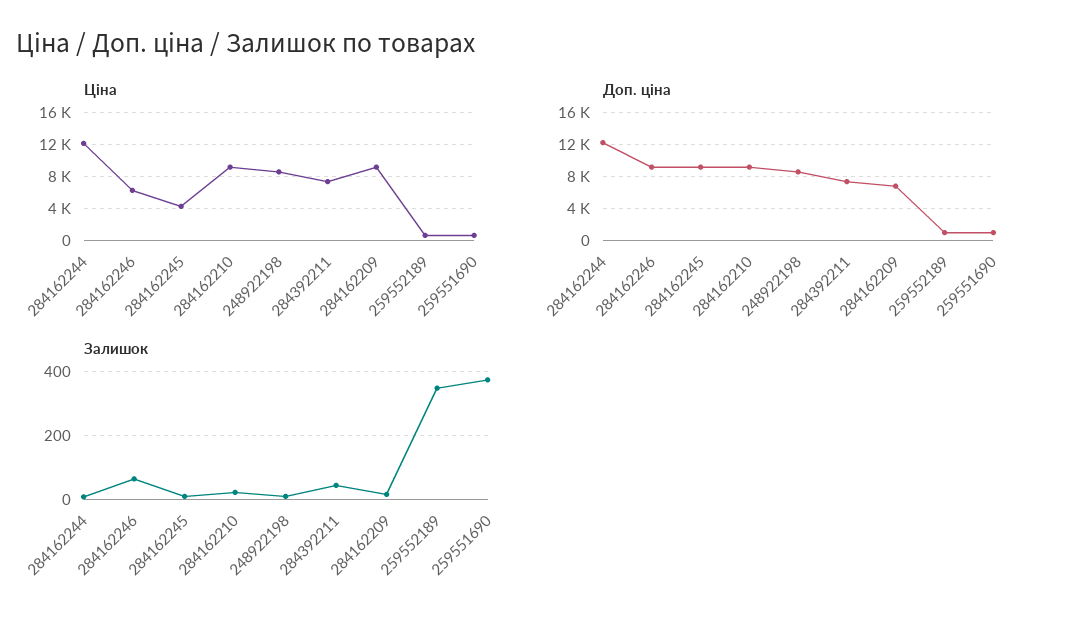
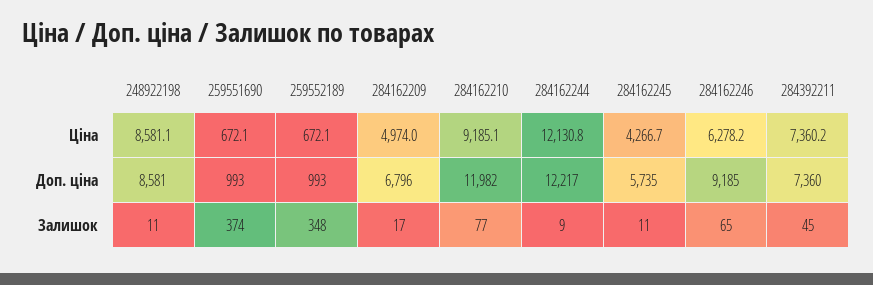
  {
    "Ціна": {
      "284162244": 12130.8,
      "284162246": 6278.2,
      "284162245": 4266.7,
      "284162210": 9185.1,
      "248922198": 8581.1,
      "284392211": 7360.2,
-     "284162209": 9000,
+     "284162209": 4974,
      "259552189": 672.1,
      "259551690": 672.1
    },
    "Доп. ціна": {
      "284162244": 12217,
      "284162246": 9185,
-     "284162245": 9000,
+     "284162245": 5735,
-     "284162210": 9000,
+     "284162210": 11982,
      "248922198": 8581,
      "284392211": 7360,
      "284162209": 6796,
      "259552189": 993,
      "259551690": 993
    },
    "Залишок": {
      "284162244": 9,
      "284162246": 65,
      "284162245": 11,
-     "284162210": 20,
+     "284162210": 77,
      "248922198": 11,
      "284392211": 45,
      "284162209": 17,
      "259552189": 348,
      "259551690": 374
    }
  }

